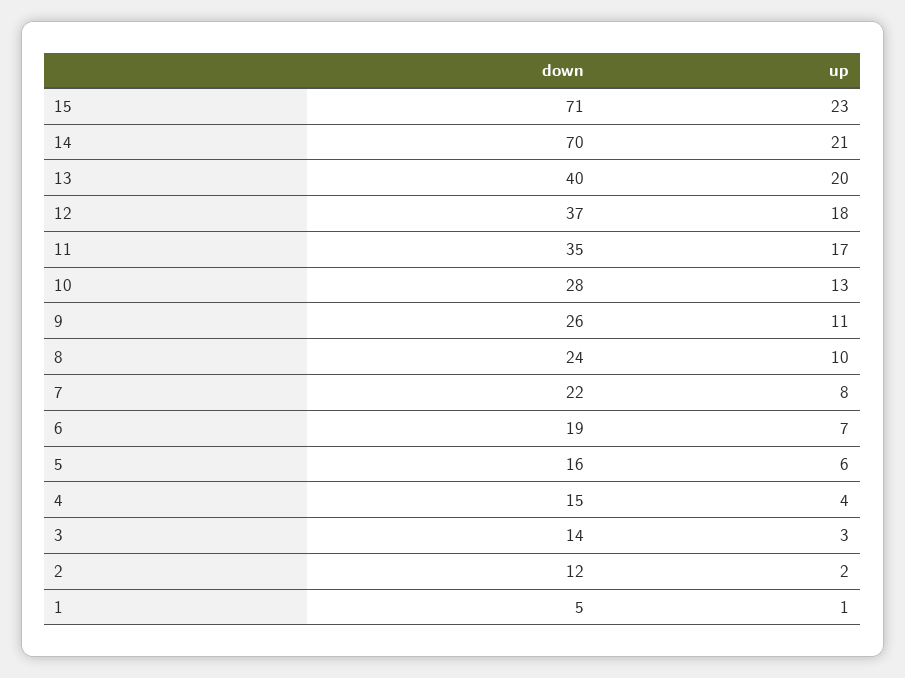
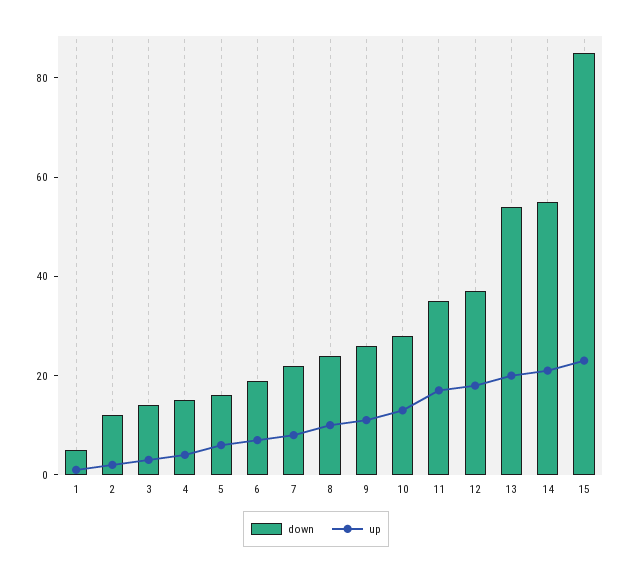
  {
    "down": {
-     "15": 71,
+     "15": 85,
-     "14": 70,
+     "14": 55,
-     "13": 40,
+     "13": 55,
      "12": 37,
      "11": 35,
      "10": 28,
      "9": 26,
      "8": 24,
      "7": 22,
      "6": 19,
      "5": 16,
      "4": 15,
      "3": 14,
      "2": 12,
      "1": 5
    },
    "up": {
      "15": 23,
      "14": 21,
      "13": 20,
      "12": 18,
      "11": 17,
      "10": 13,
      "9": 11,
      "8": 10,
      "7": 8,
      "6": 7,
      "5": 6,
      "4": 4,
      "3": 3,
      "2": 2,
      "1": 1
    }
  }

